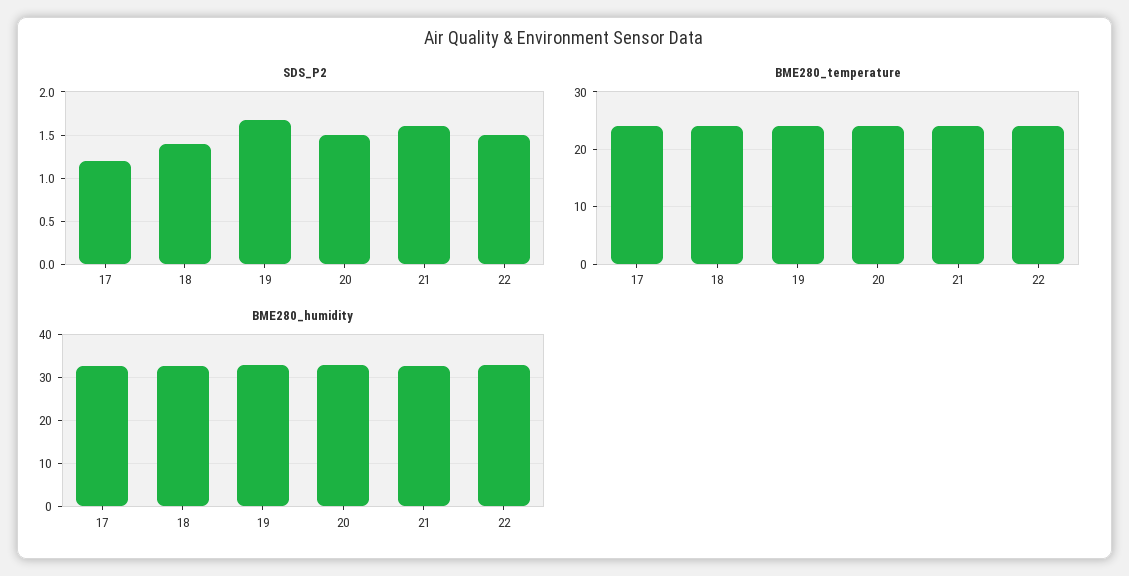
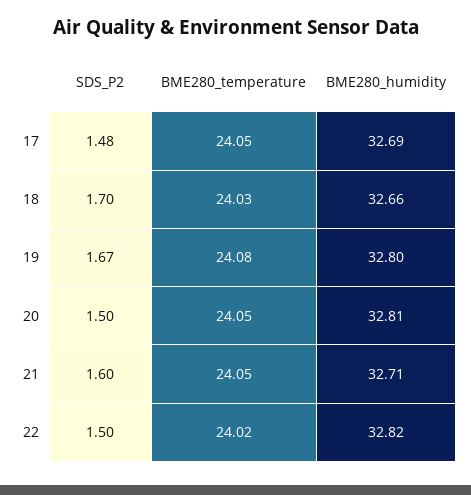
  {
    "SDS_P2": {
-     "17": 1.2,
+     "17": 1.48,
-     "18": 1.4,
+     "18": 1.7,
      "19": 1.67,
      "20": 1.5,
      "21": 1.6,
      "22": 1.5
    },
    "BME280_temperature": {
      "17": 24.05,
      "18": 24.03,
      "19": 24.08,
      "20": 24.05,
      "21": 24.05,
      "22": 24.02
    },
    "BME280_humidity": {
      "17": 32.69,
      "18": 32.66,
      "19": 32.8,
      "20": 32.81,
      "21": 32.71,
      "22": 32.82
    }
  }

